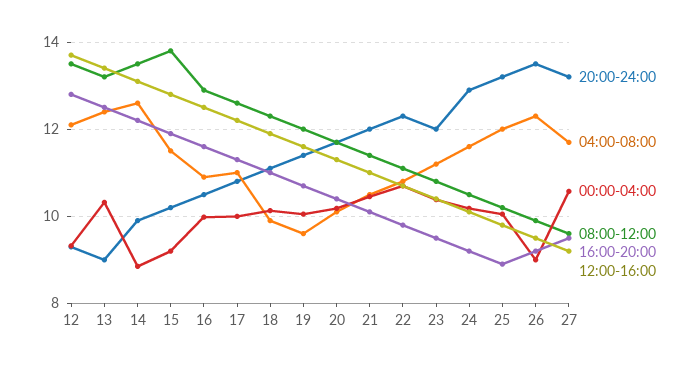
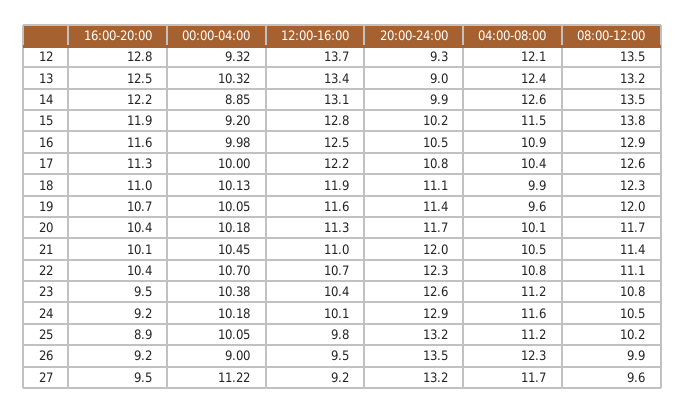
  {
    "20:00-24:00": {
      "12": 9.3,
      "13": 9,
      "14": 9.9,
      "15": 10.2,
      "16": 10.5,
      "17": 10.8,
      "18": 11.1,
      "19": 11.4,
      "20": 11.7,
      "21": 12,
      "22": 12.3,
-     "23": 12,
+     "23": 12.6,
      "24": 12.9,
      "25": 13.2,
      "26": 13.5,
      "27": 13.2
    },
    "04:00-08:00": {
      "12": 12.1,
      "13": 12.4,
      "14": 12.6,
      "15": 11.5,
      "16": 10.9,
-     "17": 11,
+     "17": 10.4,
      "18": 9.9,
      "19": 9.6,
      "20": 10.1,
      "21": 10.5,
      "22": 10.8,
      "23": 11.2,
      "24": 11.6,
-     "25": 12,
+     "25": 11.2,
      "26": 12.3,
      "27": 11.7
    },
    "00:00-04:00": {
      "12": 9.32,
      "13": 10.32,
      "14": 8.85,
      "15": 9.2,
      "16": 9.98,
      "17": 10,
      "18": 10.13,
      "19": 10.05,
      "20": 10.18,
      "21": 10.45,
      "22": 10.7,
      "23": 10.38,
      "24": 10.18,
      "25": 10.05,
      "26": 9,
-     "27": 10.6
+     "27": 11.22
    },
    "08:00-12:00": {
      "12": 13.5,
      "13": 13.2,
      "14": 13.5,
      "15": 13.8,
      "16": 12.9,
      "17": 12.6,
      "18": 12.3,
      "19": 12,
      "20": 11.7,
      "21": 11.4,
      "22": 11.1,
      "23": 10.8,
      "24": 10.5,
      "25": 10.2,
      "26": 9.9,
      "27": 9.6
    },
    "16:00-20:00": {
      "12": 12.8,
      "13": 12.5,
      "14": 12.2,
      "15": 11.9,
      "16": 11.6,
      "17": 11.3,
      "18": 11,
      "19": 10.7,
      "20": 10.4,
      "21": 10.1,
-     "22": 9.8,
+     "22": 10.4,
      "23": 9.5,
      "24": 9.2,
      "25": 8.9,
      "26": 9.2,
      "27": 9.5
    },
    "12:00-16:00": {
      "12": 13.7,
      "13": 13.4,
      "14": 13.1,
      "15": 12.8,
      "16": 12.5,
      "17": 12.2,
      "18": 11.9,
      "19": 11.6,
      "20": 11.3,
      "21": 11,
      "22": 10.7,
      "23": 10.4,
      "24": 10.1,
      "25": 9.8,
      "26": 9.5,
      "27": 9.2
    }
  }

